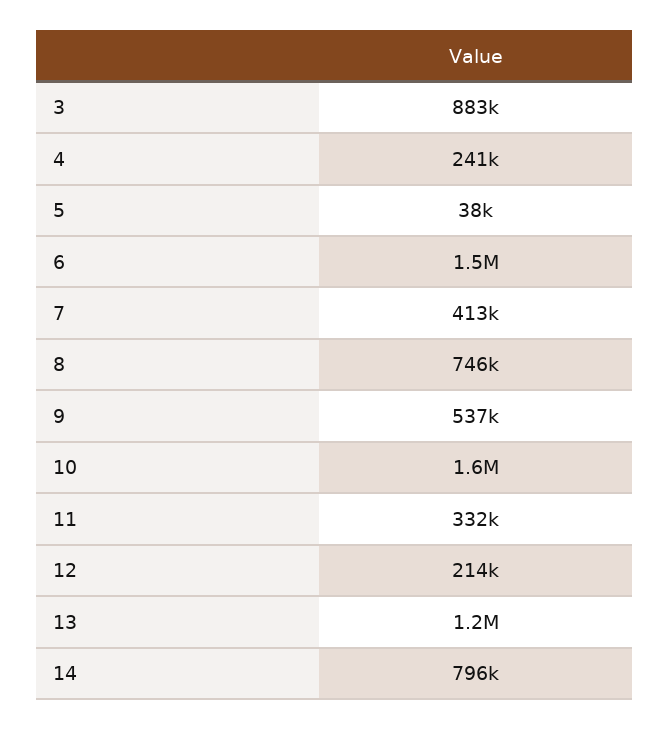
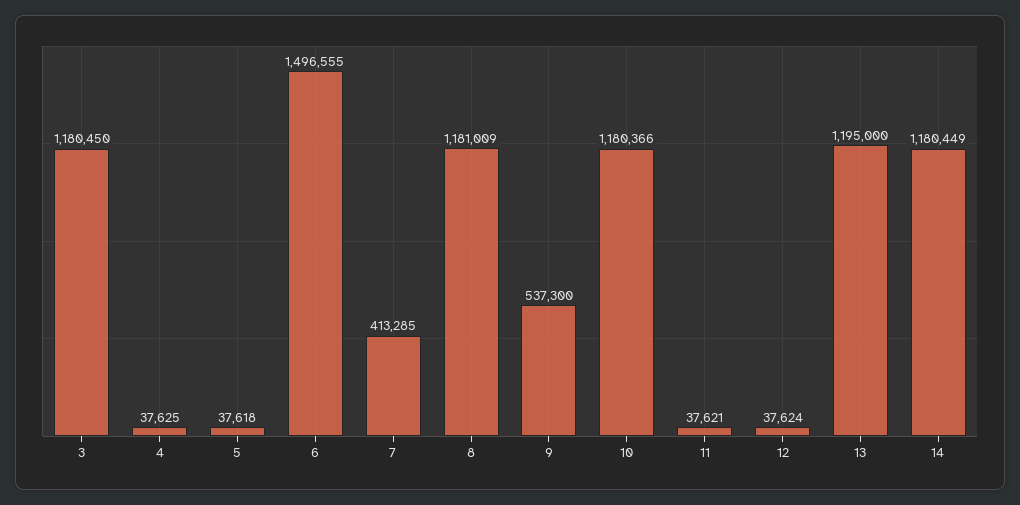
  {
-   "3": 883000,
+   "3": 1180450,
-   "4": 241000,
+   "4": 37625,
    "5": 37618,
    "6": 1496555,
    "7": 413285,
-   "8": 746000,
+   "8": 1181009,
    "9": 537300,
-   "10": 1600000,
+   "10": 1180366,
-   "11": 332000,
+   "11": 37621,
-   "12": 214000,
+   "12": 37624,
    "13": 1195000,
-   "14": 796000
+   "14": 1180449
  }

